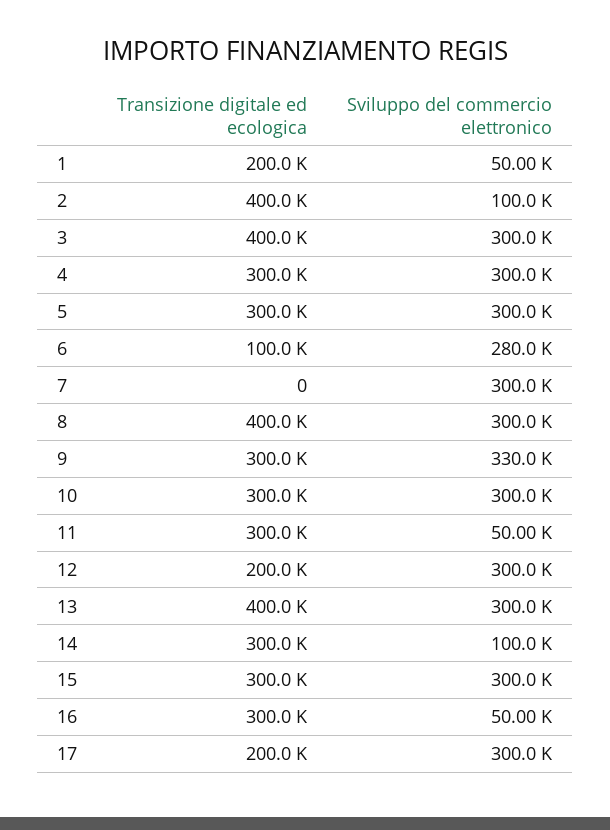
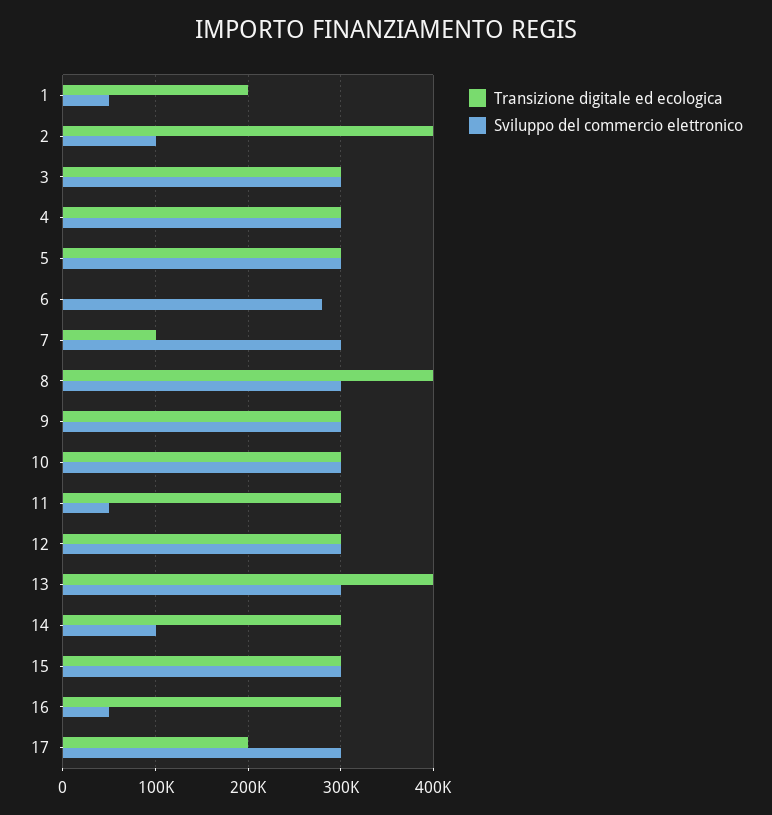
  {
    "Transizione digitale ed ecologica": {
      "1": 200000,
      "2": 400000,
-     "3": 400000,
+     "3": 300000,
      "4": 300000,
      "5": 300000,
-     "6": 100000,
+     "6": 0,
-     "7": 0,
+     "7": 100000,
      "8": 400000,
      "9": 300000,
      "10": 300000,
      "11": 300000,
-     "12": 200000,
+     "12": 300000,
      "13": 400000,
      "14": 300000,
      "15": 300000,
      "16": 300000,
      "17": 200000
    },
    "Sviluppo del commercio elettronico": {
      "1": 50000,
      "2": 100000,
      "3": 300000,
      "4": 300000,
      "5": 300000,
      "6": 280000,
      "7": 300000,
      "8": 300000,
-     "9": 330000,
+     "9": 300000,
      "10": 300000,
      "11": 50000,
      "12": 300000,
      "13": 300000,
      "14": 100000,
      "15": 300000,
      "16": 50000,
      "17": 300000
    }
  }

